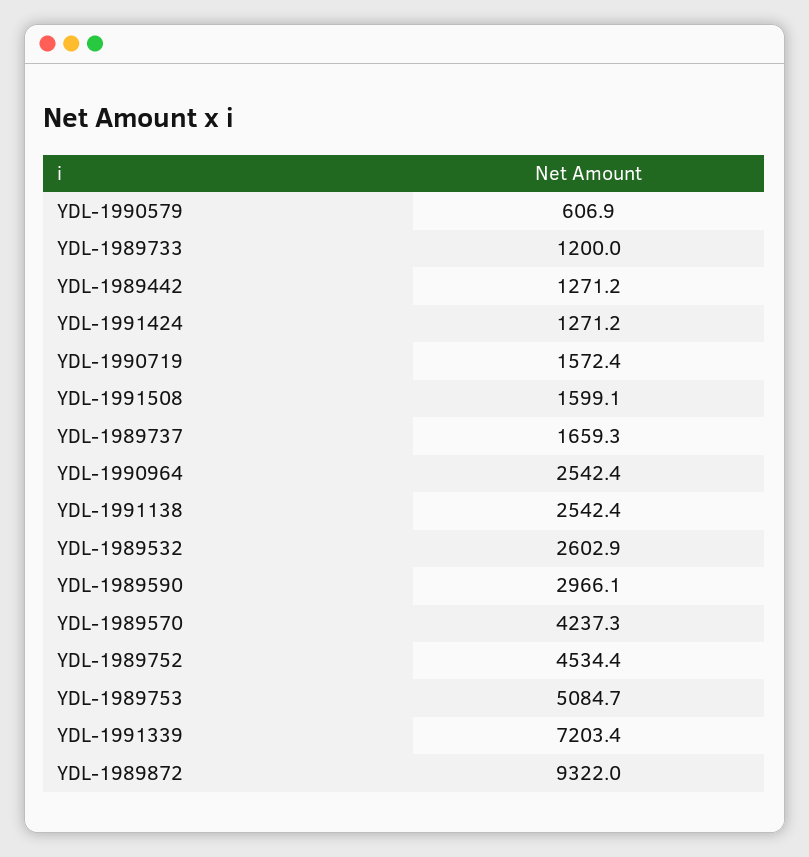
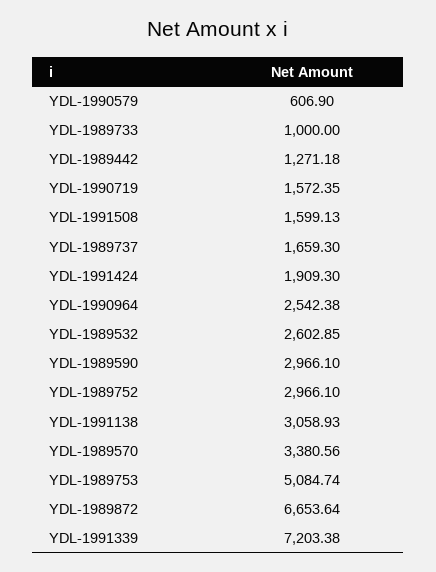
  {
    "YDL-1990579": 606.9,
-   "YDL-1989733": 1200,
+   "YDL-1989733": 1000,
    "YDL-1989442": 1271.18,
-   "YDL-1991424": 1271.2,
+   "YDL-1991424": 1909.3,
    "YDL-1990719": 1572.35,
    "YDL-1991508": 1599.13,
    "YDL-1989737": 1659.3,
    "YDL-1990964": 2542.38,
-   "YDL-1991138": 2542.4,
+   "YDL-1991138": 3058.93,
    "YDL-1989532": 2602.85,
    "YDL-1989590": 2966.1,
-   "YDL-1989570": 4237.3,
+   "YDL-1989570": 3380.56,
-   "YDL-1989752": 4534.4,
+   "YDL-1989752": 2966.1,
    "YDL-1989753": 5084.74,
    "YDL-1991339": 7203.38,
-   "YDL-1989872": 9322
+   "YDL-1989872": 6653.64
  }

